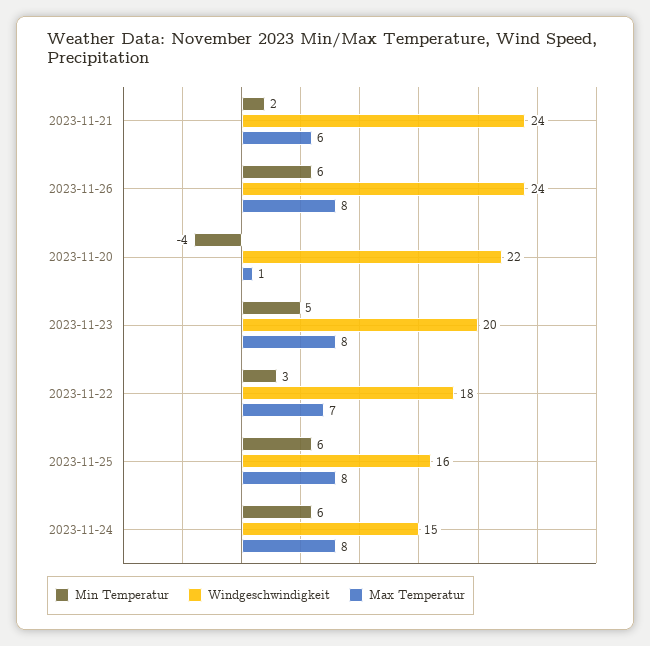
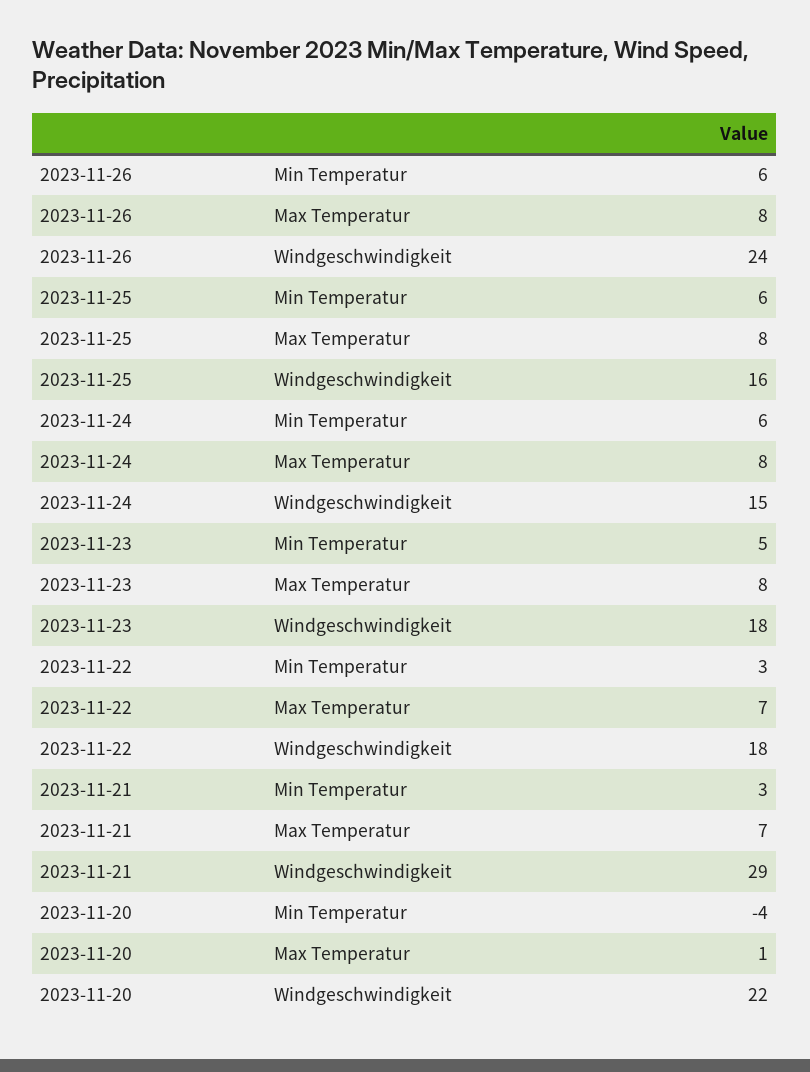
  {
    "Min Temperatur": {
-     "2023-11-21": 2,
+     "2023-11-21": 3,
      "2023-11-26": 6,
      "2023-11-20": -4,
      "2023-11-23": 5,
      "2023-11-22": 3,
      "2023-11-25": 6,
      "2023-11-24": 6
    },
    "Windgeschwindigkeit": {
-     "2023-11-21": 24,
+     "2023-11-21": 29,
      "2023-11-26": 24,
      "2023-11-20": 22,
-     "2023-11-23": 20,
+     "2023-11-23": 18,
      "2023-11-22": 18,
      "2023-11-25": 16,
      "2023-11-24": 15
    },
    "Max Temperatur": {
-     "2023-11-21": 6,
+     "2023-11-21": 7,
      "2023-11-26": 8,
      "2023-11-20": 1,
      "2023-11-23": 8,
      "2023-11-22": 7,
      "2023-11-25": 8,
      "2023-11-24": 8
    }
  }

